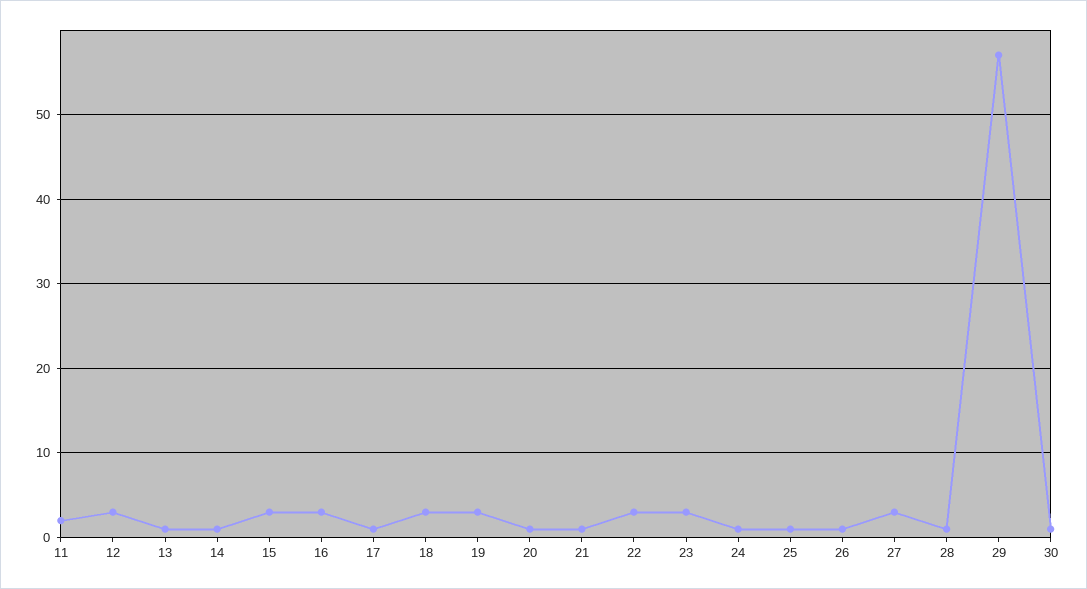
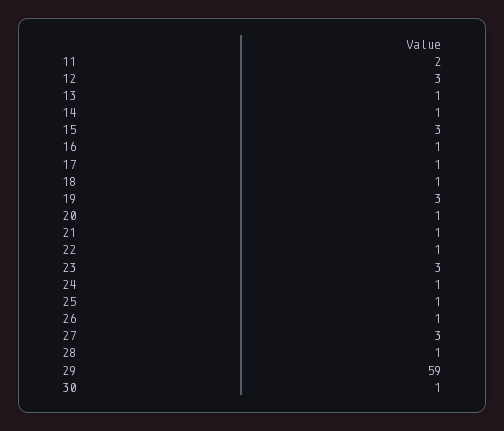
  {
    "11": 2,
    "12": 3,
    "13": 1,
    "14": 1,
    "15": 3,
-   "16": 3,
+   "16": 1,
    "17": 1,
-   "18": 3,
+   "18": 1,
    "19": 3,
    "20": 1,
    "21": 1,
-   "22": 3,
+   "22": 1,
    "23": 3,
    "24": 1,
    "25": 1,
    "26": 1,
    "27": 3,
    "28": 1,
-   "29": 57,
+   "29": 59,
    "30": 1
  }

